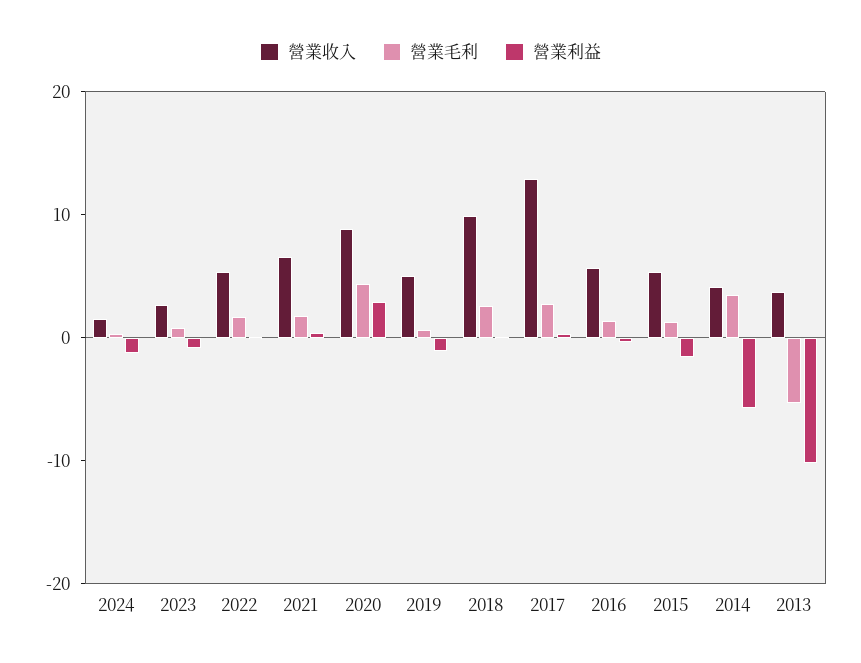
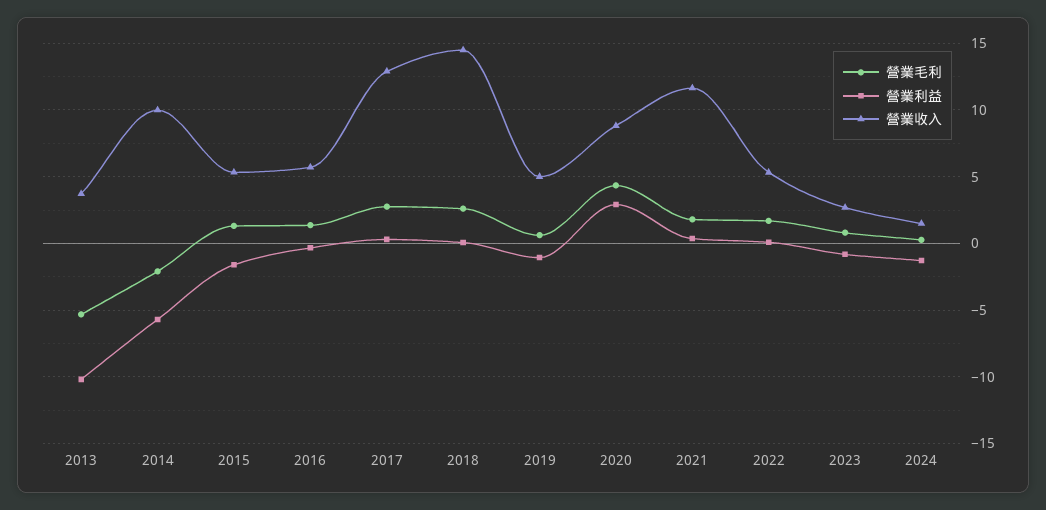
  {
    "營業收入": {
      "2024": 1.5,
      "2023": 2.5,
      "2022": 5.5,
-     "2021": 6,
+     "2021": 11.5,
      "2020": 9,
      "2019": 5,
-     "2018": 10,
+     "2018": 14.5,
      "2017": 13,
      "2016": 5.5,
      "2015": 5.5,
-     "2014": 4,
+     "2014": 10,
      "2013": 3.5
    },
    "營業毛利": {
      "2024": 0.5,
      "2023": 1,
      "2022": 1.5,
      "2021": 2,
      "2020": 4.5,
      "2019": 0.5,
      "2018": 2.5,
      "2017": 3,
      "2016": 1.5,
      "2015": 1.5,
-     "2014": 4,
+     "2014": -2,
      "2013": -5.5
    },
    "營業利益": {
      "2024": -1.5,
      "2023": -1,
      "2022": 0,
      "2021": 0.5,
      "2020": 3,
      "2019": -1,
      "2018": 0,
      "2017": 0.5,
      "2016": -0.5,
      "2015": -1.5,
      "2014": -5.5,
      "2013": -10
    }
  }

